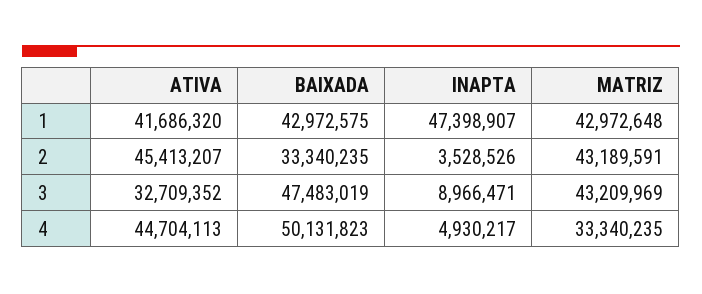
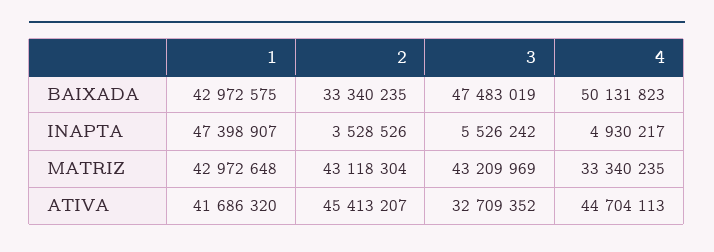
  {
    "ATIVA": {
      "1": 41686320,
      "2": 45413207,
      "3": 32709352,
      "4": 44704113
    },
    "BAIXADA": {
      "1": 42972575,
      "2": 33340235,
      "3": 47483019,
      "4": 50131823
    },
    "INAPTA": {
      "1": 47398907,
      "2": 3528526,
-     "3": 8966471,
+     "3": 5526242,
      "4": 4930217
    },
    "MATRIZ": {
      "1": 42972648,
-     "2": 43189591,
+     "2": 43118304,
      "3": 43209969,
      "4": 33340235
    }
  }

